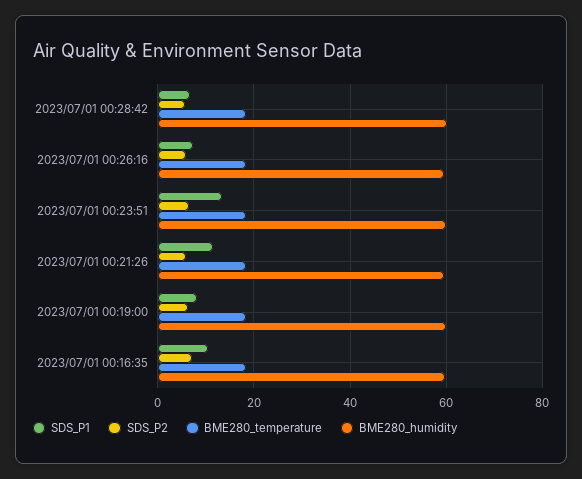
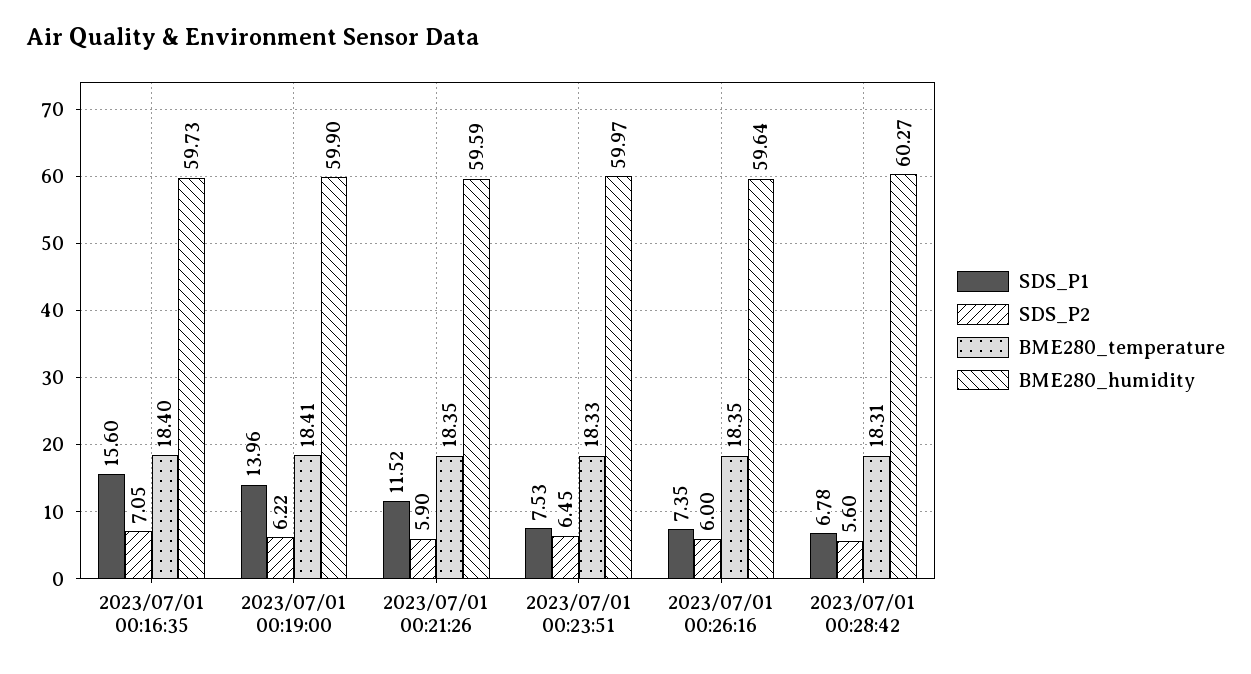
  {
    "SDS_P1": {
      "2023/07/01 00:28:42": 6.78,
      "2023/07/01 00:26:16": 7.35,
-     "2023/07/01 00:23:51": 14,
+     "2023/07/01 00:23:51": 7.53,
      "2023/07/01 00:21:26": 11.52,
-     "2023/07/01 00:19:00": 8,
+     "2023/07/01 00:19:00": 13.96,
-     "2023/07/01 00:16:35": 10
+     "2023/07/01 00:16:35": 15.6
    },
    "SDS_P2": {
      "2023/07/01 00:28:42": 5.6,
      "2023/07/01 00:26:16": 6,
      "2023/07/01 00:23:51": 6.45,
      "2023/07/01 00:21:26": 5.9,
      "2023/07/01 00:19:00": 6.22,
      "2023/07/01 00:16:35": 7.05
    },
    "BME280_temperature": {
      "2023/07/01 00:28:42": 18.31,
      "2023/07/01 00:26:16": 18.35,
      "2023/07/01 00:23:51": 18.33,
      "2023/07/01 00:21:26": 18.35,
      "2023/07/01 00:19:00": 18.41,
      "2023/07/01 00:16:35": 18.4
    },
    "BME280_humidity": {
      "2023/07/01 00:28:42": 60.27,
      "2023/07/01 00:26:16": 59.64,
      "2023/07/01 00:23:51": 59.97,
      "2023/07/01 00:21:26": 59.59,
      "2023/07/01 00:19:00": 59.9,
      "2023/07/01 00:16:35": 59.73
    }
  }

